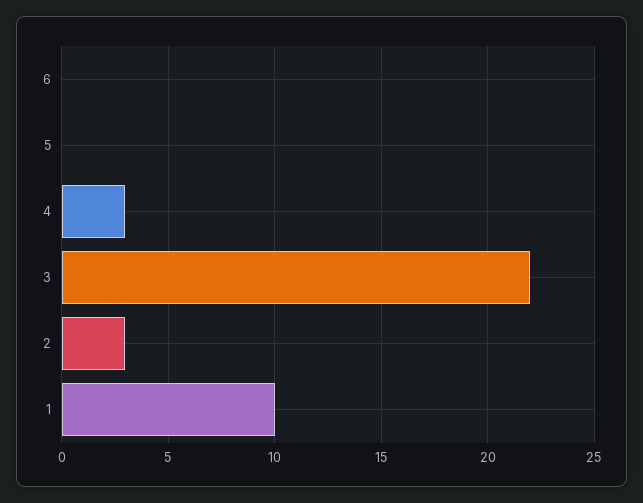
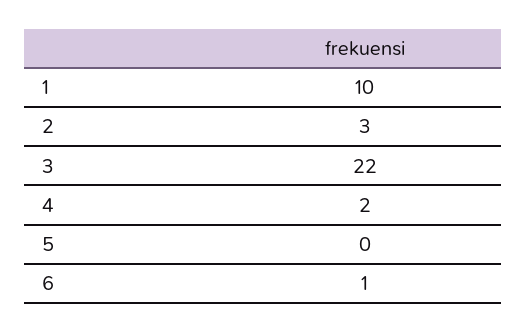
  {
-   "6": 0,
+   "6": 1,
    "5": 0,
-   "4": 3,
+   "4": 2,
    "3": 22,
    "2": 3,
    "1": 10
  }

